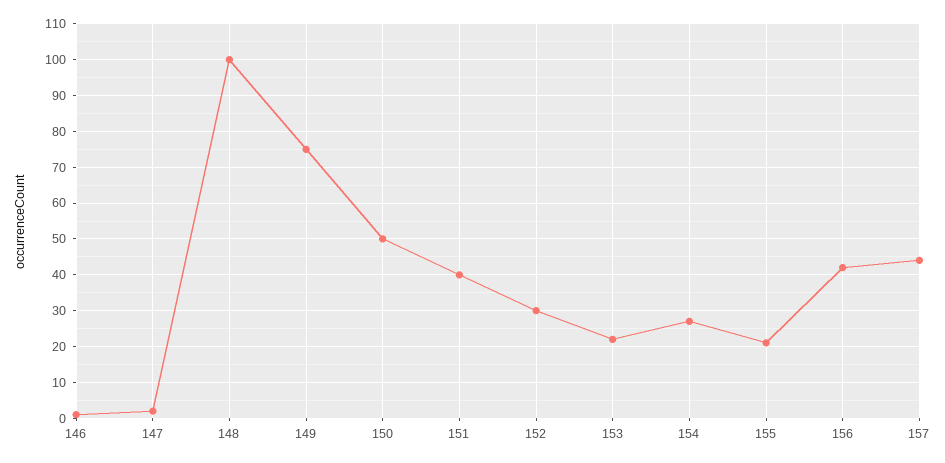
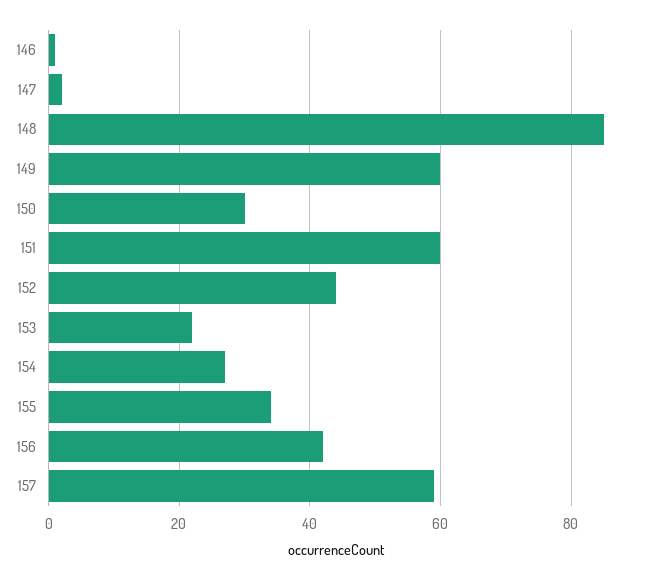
  {
    "146": 0,
    "147": 0,
-   "148": 100,
+   "148": 85,
-   "149": 75,
+   "149": 60,
-   "150": 50,
+   "150": 30,
-   "151": 40,
+   "151": 60,
-   "152": 30,
+   "152": 45,
    "153": 20,
    "154": 25,
-   "155": 20,
+   "155": 35,
    "156": 40,
-   "157": 45
+   "157": 60
  }

